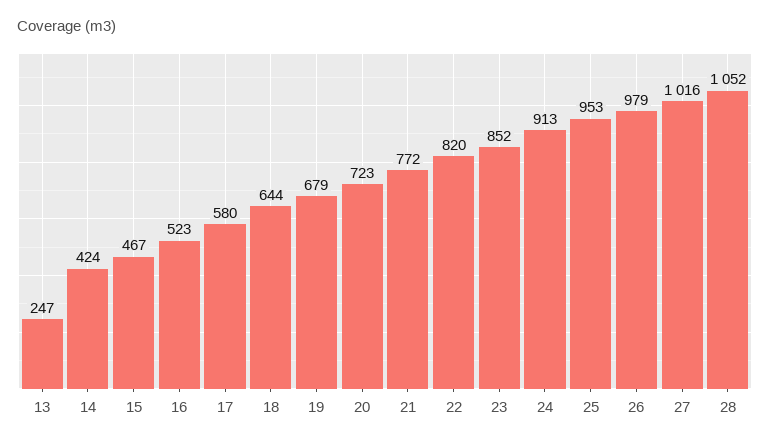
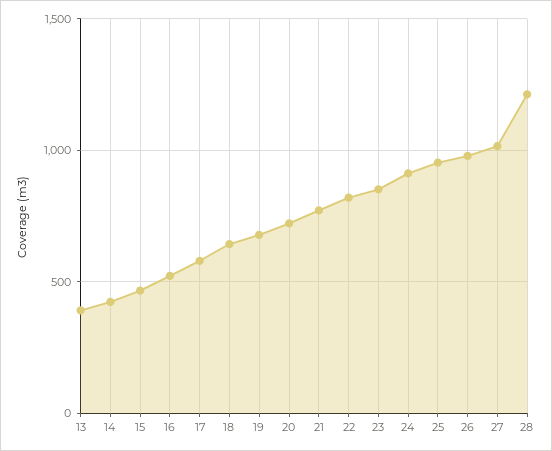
  {
-   "13": 247,
+   "13": 400,
    "14": 424,
    "15": 467,
    "16": 523,
    "17": 580,
    "18": 644,
    "19": 679,
    "20": 723,
    "21": 772,
    "22": 820,
    "23": 852,
    "24": 913,
    "25": 953,
    "26": 979,
    "27": 1016,
-   "28": 1052
+   "28": 1200
  }

